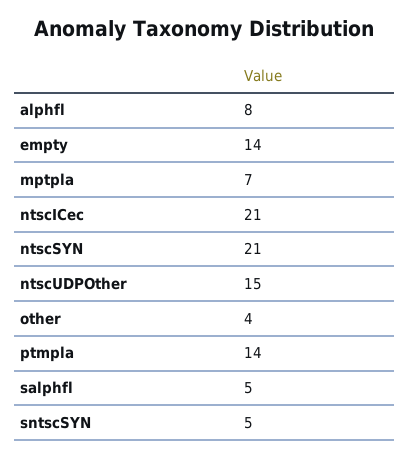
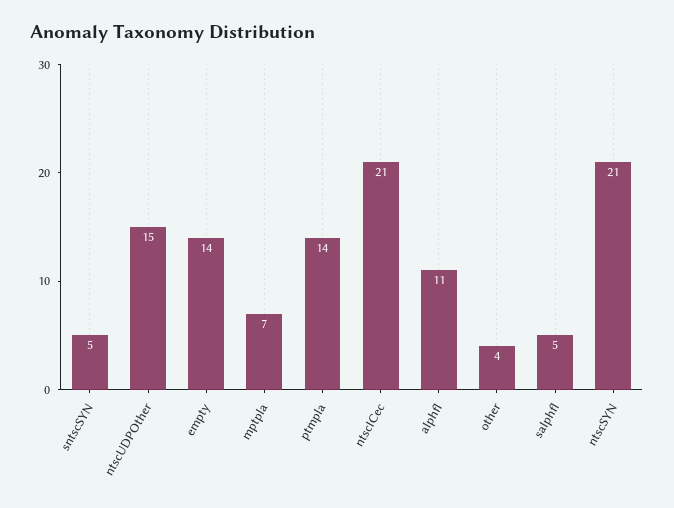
  {
-   "alphfl": 8,
+   "alphfl": 11,
    "empty": 14,
    "mptpla": 7,
    "ntscICec": 21,
    "ntscSYN": 21,
    "ntscUDPOther": 15,
    "other": 4,
    "ptmpla": 14,
    "salphfl": 5,
    "sntscSYN": 5
  }

